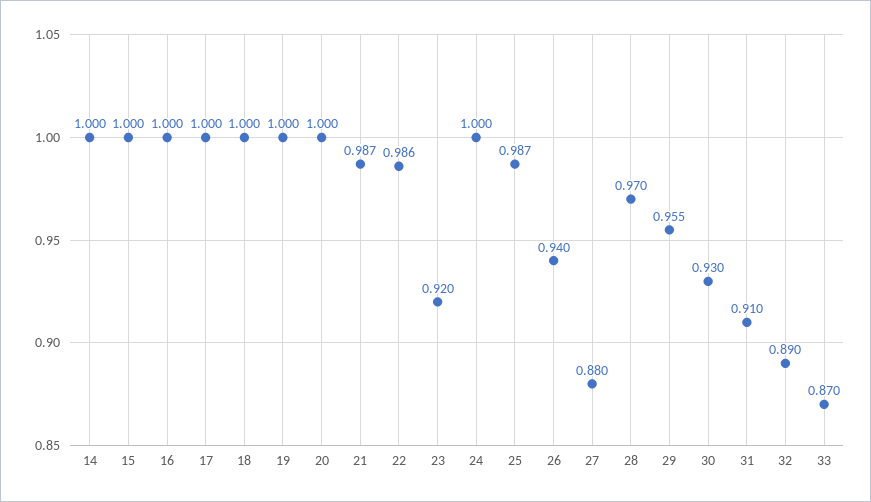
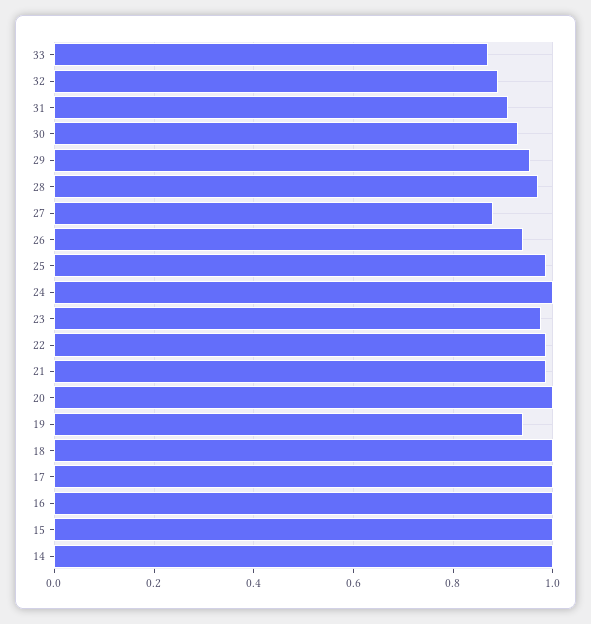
  {
    "14": 1,
    "15": 1,
    "16": 1,
    "17": 1,
    "18": 1,
-   "19": 1,
+   "19": 0.94,
    "20": 1,
    "21": 0.987,
    "22": 0.986,
-   "23": 0.92,
+   "23": 0.98,
    "24": 1,
    "25": 0.987,
    "26": 0.94,
    "27": 0.88,
    "28": 0.97,
    "29": 0.955,
    "30": 0.93,
    "31": 0.91,
    "32": 0.89,
    "33": 0.87
  }

